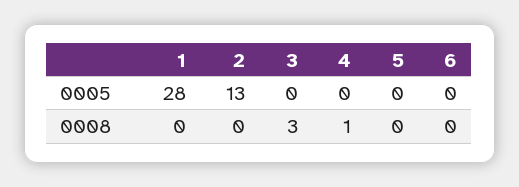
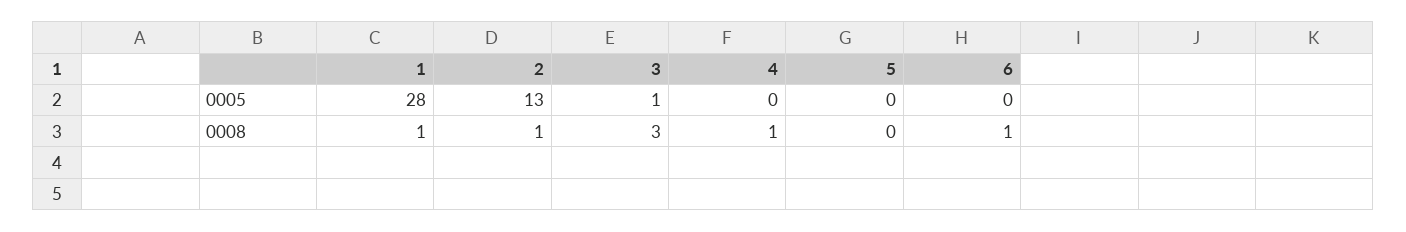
  {
    "1": {
      "0005": 28,
-     "0008": 0
+     "0008": 1
    },
    "2": {
      "0005": 13,
-     "0008": 0
+     "0008": 1
    },
    "3": {
-     "0005": 0,
+     "0005": 1,
      "0008": 3
    },
    "4": {
      "0005": 0,
      "0008": 1
    },
    "5": {
      "0005": 0,
      "0008": 0
    },
    "6": {
      "0005": 0,
-     "0008": 0
+     "0008": 1
    }
  }

